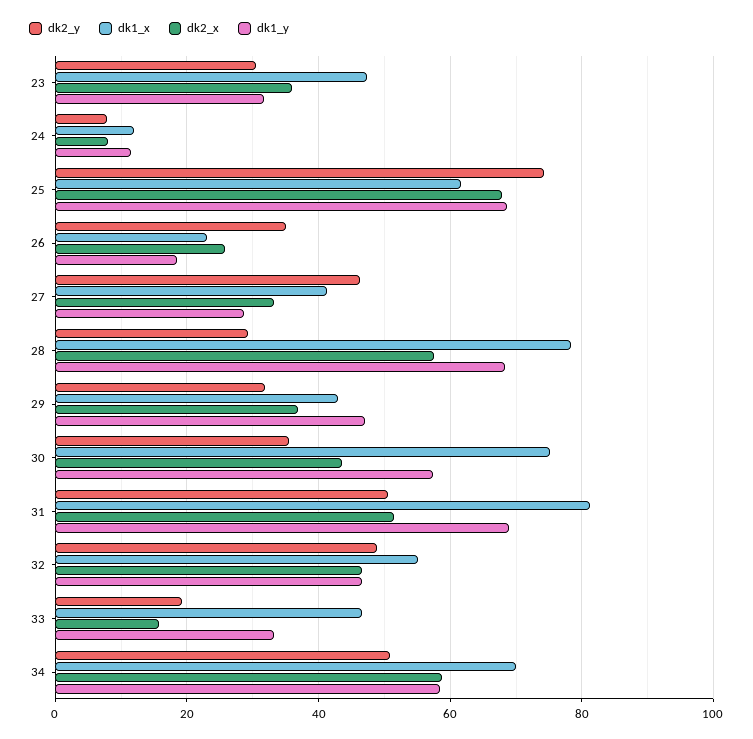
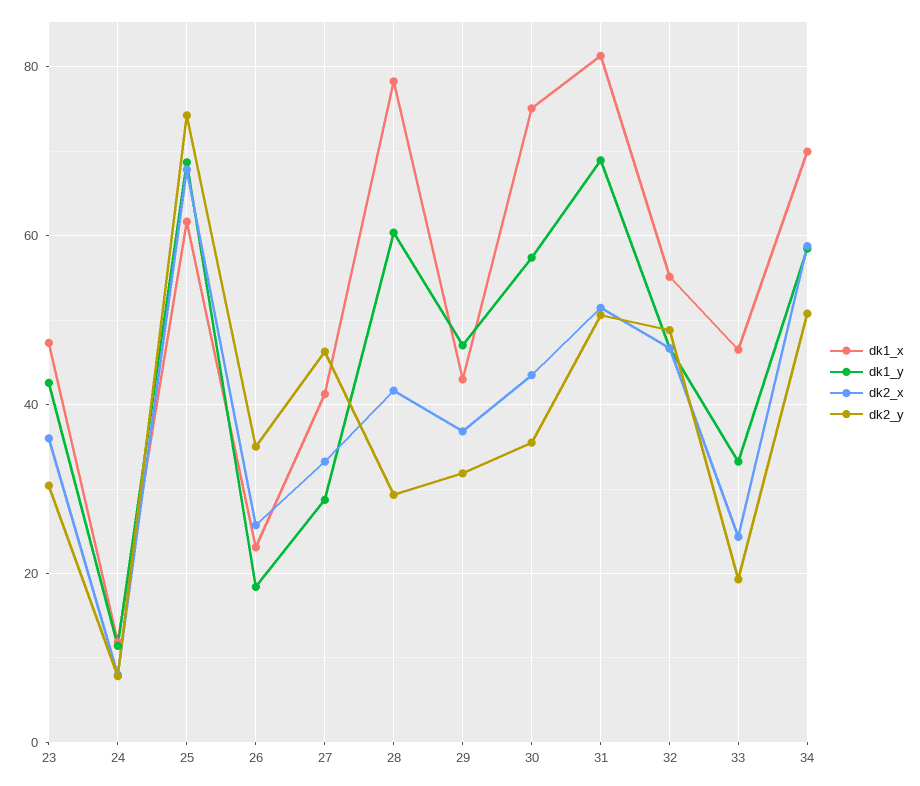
  {
    "dk2_y": {
      "23": 30,
      "24": 8,
      "25": 74,
      "26": 36,
      "27": 46,
      "28": 30,
      "29": 32,
      "30": 36,
      "31": 50,
      "32": 48,
      "33": 20,
      "34": 50
    },
    "dk1_x": {
      "23": 48,
      "24": 12,
      "25": 62,
      "26": 24,
      "27": 42,
      "28": 78,
      "29": 44,
      "30": 76,
      "31": 82,
      "32": 56,
      "33": 46,
      "34": 70
    },
    "dk2_x": {
      "23": 36,
      "24": 8,
      "25": 68,
      "26": 26,
      "27": 34,
-     "28": 58,
+     "28": 42,
      "29": 36,
      "30": 44,
      "31": 52,
      "32": 46,
-     "33": 16,
+     "33": 24,
      "34": 58
    },
    "dk1_y": {
-     "23": 32,
+     "23": 42,
      "24": 12,
      "25": 68,
      "26": 18,
      "27": 28,
-     "28": 68,
+     "28": 60,
      "29": 48,
      "30": 58,
      "31": 68,
      "32": 46,
      "33": 34,
      "34": 58
    }
  }

